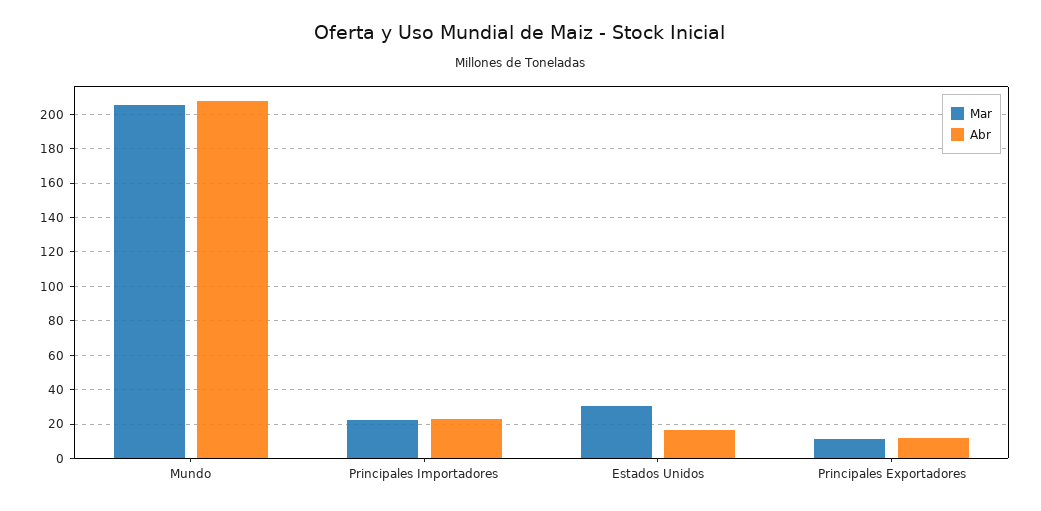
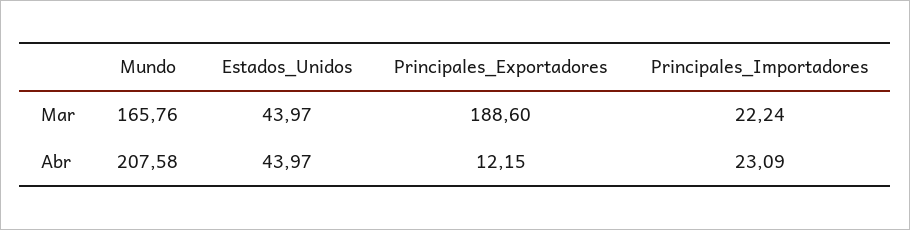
  {
    "Mar": {
-     "Mundo": 205,
+     "Mundo": 165.76,
      "Principales Importadores": 22.24,
-     "Estados Unidos": 30,
+     "Estados Unidos": 43.97,
-     "Principales Exportadores": 10
+     "Principales Exportadores": 188.6
    },
    "Abr": {
      "Mundo": 207.58,
      "Principales Importadores": 23.09,
-     "Estados Unidos": 15,
+     "Estados Unidos": 43.97,
      "Principales Exportadores": 12.15
    }
  }

